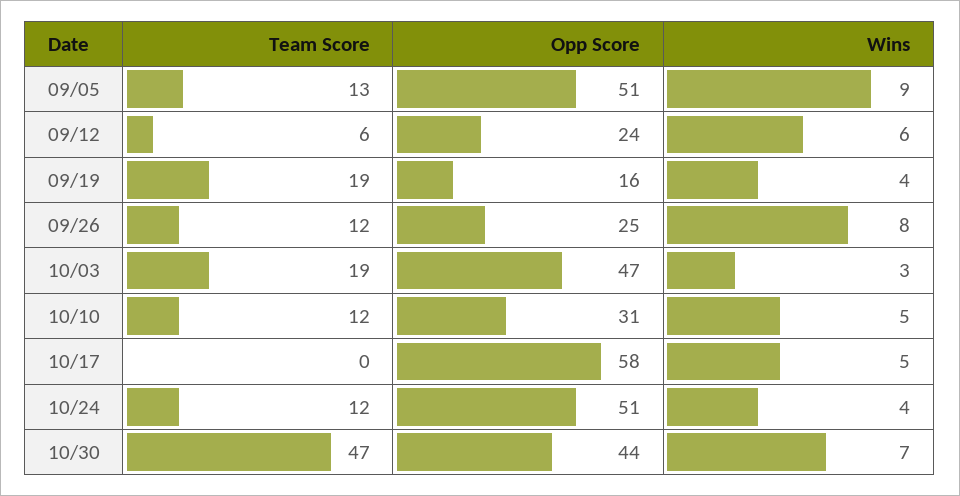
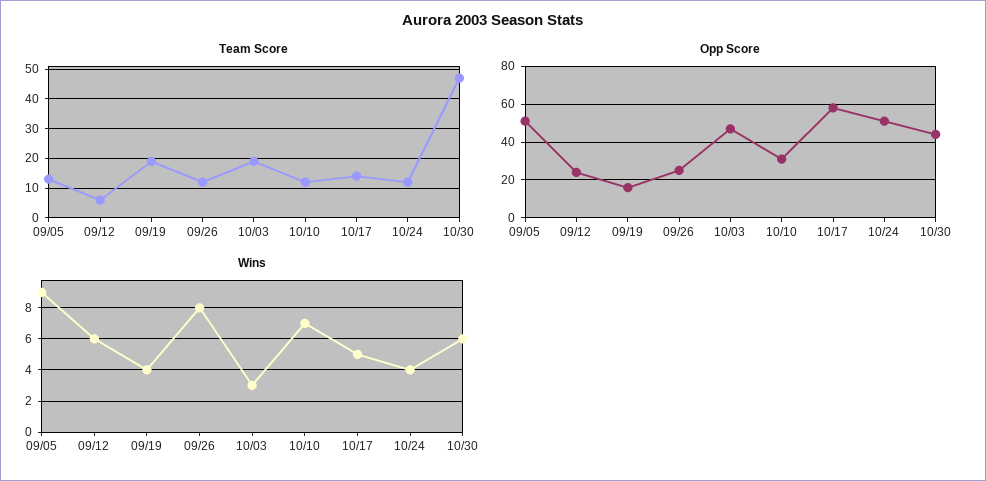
  {
    "Team Score": {
      "09/05": 13,
      "09/12": 6,
      "09/19": 19,
      "09/26": 12,
      "10/03": 19,
      "10/10": 12,
-     "10/17": 0,
+     "10/17": 15,
      "10/24": 12,
      "10/30": 47
    },
    "Opp Score": {
      "09/05": 51,
      "09/12": 24,
      "09/19": 16,
      "09/26": 25,
      "10/03": 47,
      "10/10": 31,
      "10/17": 58,
      "10/24": 51,
      "10/30": 44
    },
    "Wins": {
      "09/05": 9,
      "09/12": 6,
      "09/19": 4,
      "09/26": 8,
      "10/03": 3,
-     "10/10": 5,
+     "10/10": 7,
      "10/17": 5,
      "10/24": 4,
-     "10/30": 7
+     "10/30": 6
    }
  }

